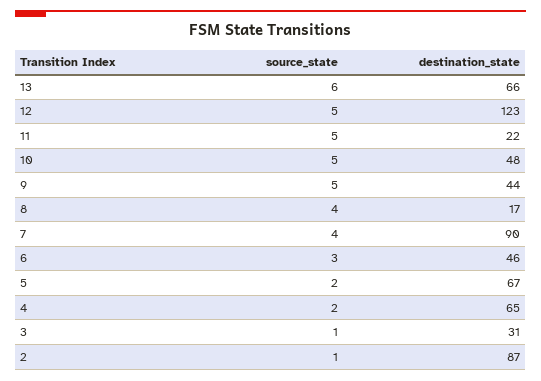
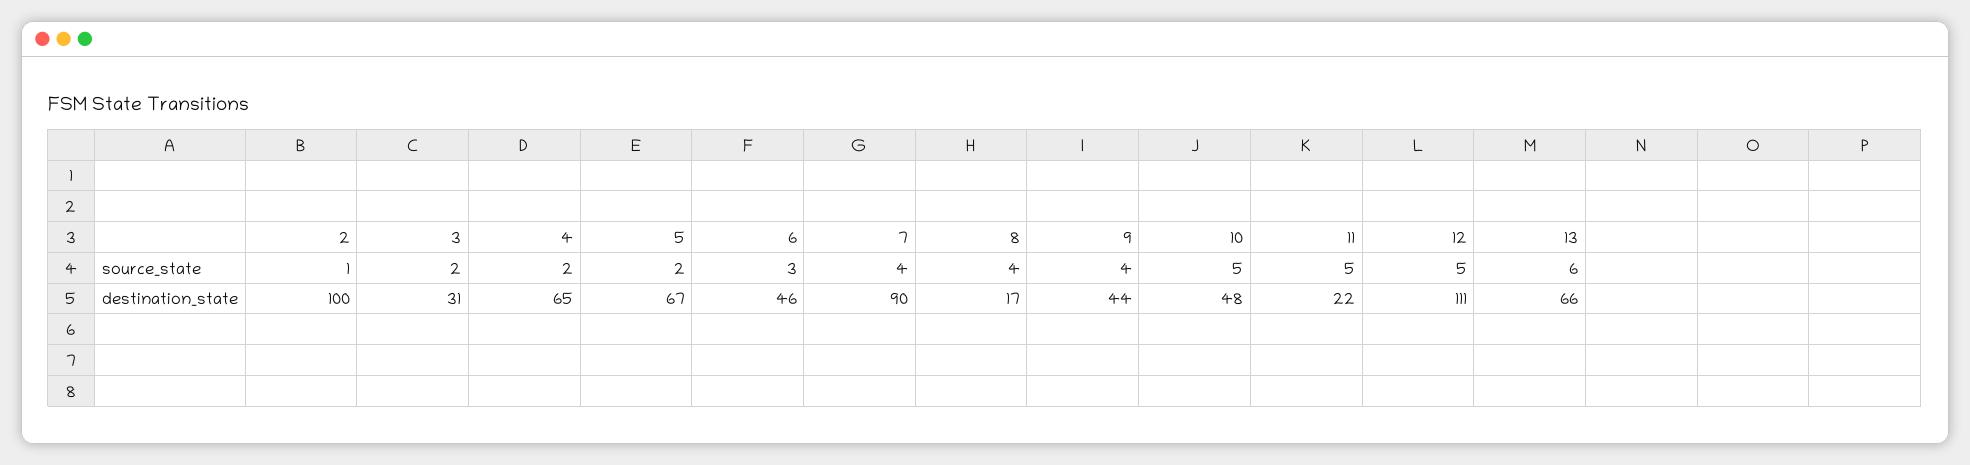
  {
    "source_state": {
      "13": 6,
      "12": 5,
      "11": 5,
      "10": 5,
-     "9": 5,
+     "9": 4,
      "8": 4,
      "7": 4,
      "6": 3,
      "5": 2,
      "4": 2,
-     "3": 1,
+     "3": 2,
      "2": 1
    },
    "destination_state": {
      "13": 66,
-     "12": 123,
+     "12": 111,
      "11": 22,
      "10": 48,
      "9": 44,
      "8": 17,
      "7": 90,
      "6": 46,
      "5": 67,
      "4": 65,
      "3": 31,
-     "2": 87
+     "2": 100
    }
  }

